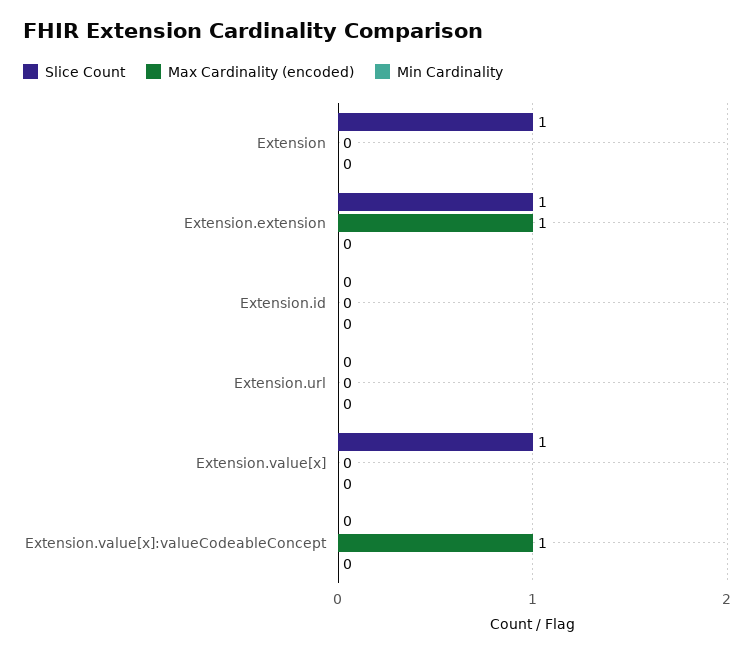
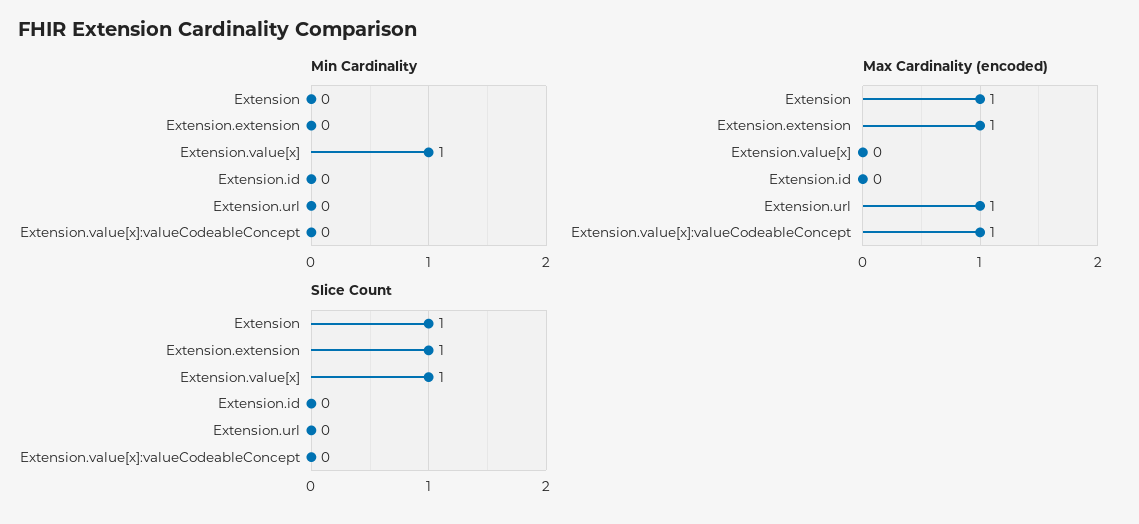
  {
    "Slice Count": {
      "Extension": 1,
      "Extension.extension": 1,
      "Extension.id": 0,
      "Extension.url": 0,
      "Extension.value[x]": 1,
      "Extension.value[x]:valueCodeableConcept": 0
    },
    "Max Cardinality (encoded)": {
-     "Extension": 0,
+     "Extension": 1,
      "Extension.extension": 1,
      "Extension.id": 0,
-     "Extension.url": 0,
+     "Extension.url": 1,
      "Extension.value[x]": 0,
      "Extension.value[x]:valueCodeableConcept": 1
    },
    "Min Cardinality": {
      "Extension": 0,
      "Extension.extension": 0,
      "Extension.id": 0,
      "Extension.url": 0,
-     "Extension.value[x]": 0,
+     "Extension.value[x]": 1,
      "Extension.value[x]:valueCodeableConcept": 0
    }
  }

